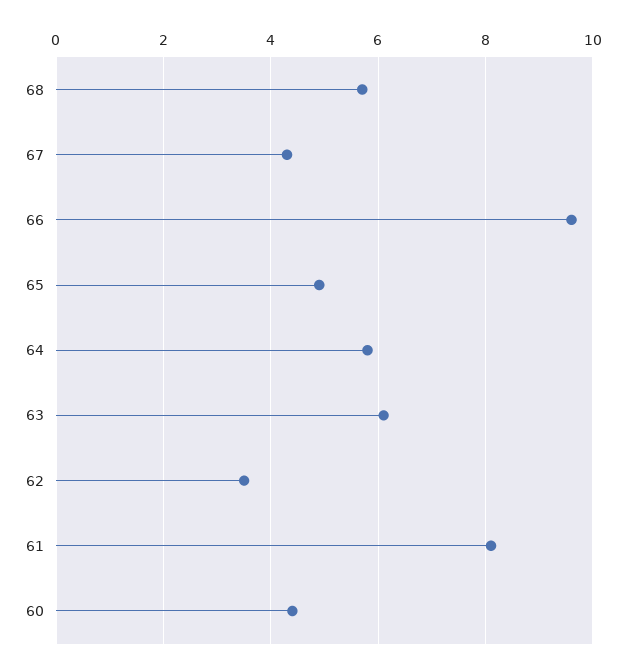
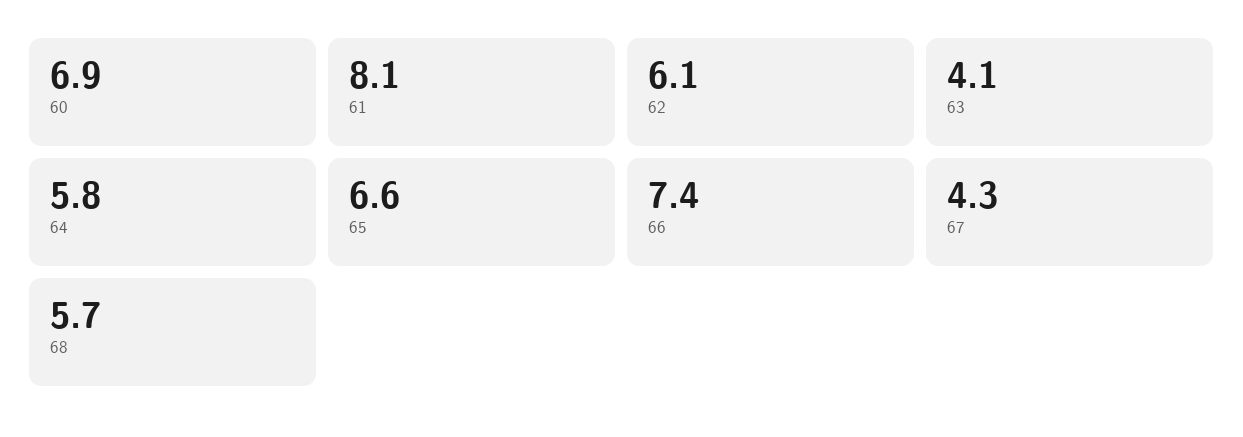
  {
    "68": 5.7,
    "67": 4.3,
-   "66": 9.5,
+   "66": 7.4,
-   "65": 5,
+   "65": 6.6,
    "64": 5.8,
-   "63": 6,
+   "63": 4.1,
-   "62": 3.5,
+   "62": 6.1,
    "61": 8.1,
-   "60": 4.5
+   "60": 6.9
  }

